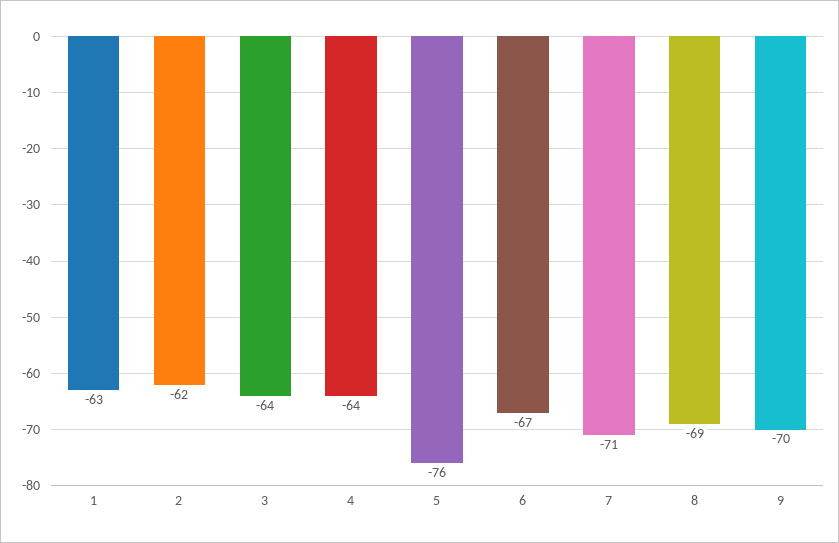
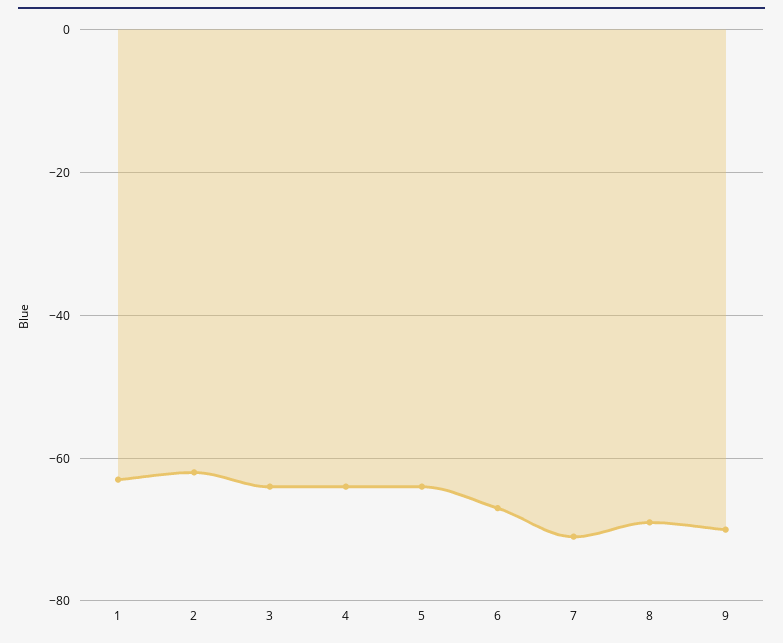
  {
    "1": -63,
    "2": -62,
    "3": -64,
    "4": -64,
-   "5": -76,
+   "5": -65,
    "6": -67,
    "7": -71,
    "8": -69,
    "9": -70
  }

